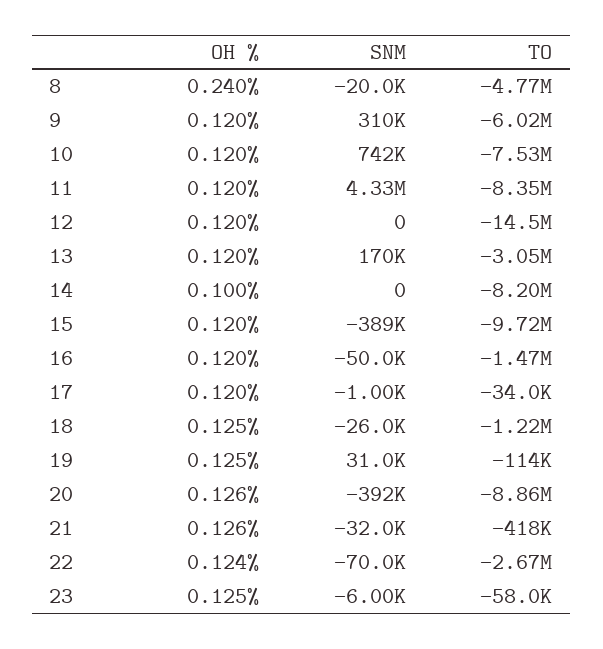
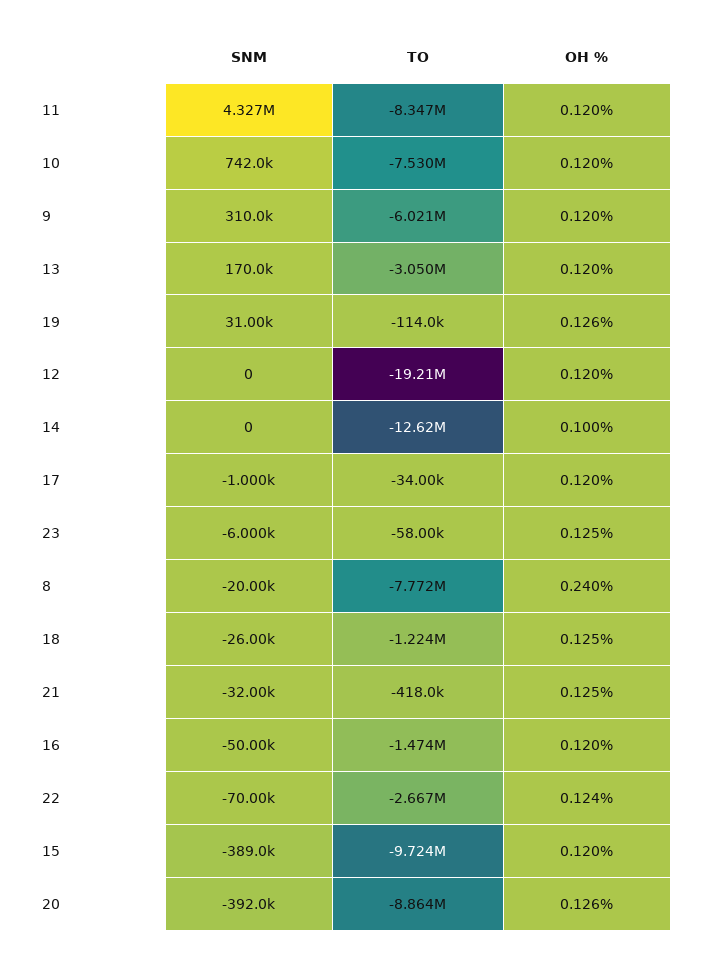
  {
    "OH %": {
      "8": 0.24,
      "9": 0.12,
      "10": 0.12,
      "11": 0.12,
      "12": 0.12,
      "13": 0.12,
      "14": 0.1,
      "15": 0.12,
      "16": 0.12,
      "17": 0.12,
      "18": 0.125,
-     "19": 0.125,
+     "19": 0.126,
      "20": 0.126,
-     "21": 0.126,
+     "21": 0.125,
      "22": 0.124,
      "23": 0.125
    },
    "SNM": {
      "8": -20000,
      "9": 310000,
      "10": 742000,
      "11": 4327000,
      "12": 0,
      "13": 170000,
      "14": 0,
      "15": -389000,
      "16": -50000,
      "17": -1000,
      "18": -26000,
      "19": 31000,
      "20": -392000,
      "21": -32000,
      "22": -70000,
      "23": -6000
    },
    "TO": {
-     "8": -4770000,
+     "8": -7772000,
      "9": -6021000,
      "10": -7530000,
      "11": -8347000,
-     "12": -14500000,
+     "12": -19210000,
      "13": -3050000,
-     "14": -8200000,
+     "14": -12620000,
      "15": -9724000,
      "16": -1474000,
      "17": -34000,
      "18": -1224000,
      "19": -114000,
      "20": -8864000,
      "21": -418000,
      "22": -2667000,
      "23": -58000
    }
  }

